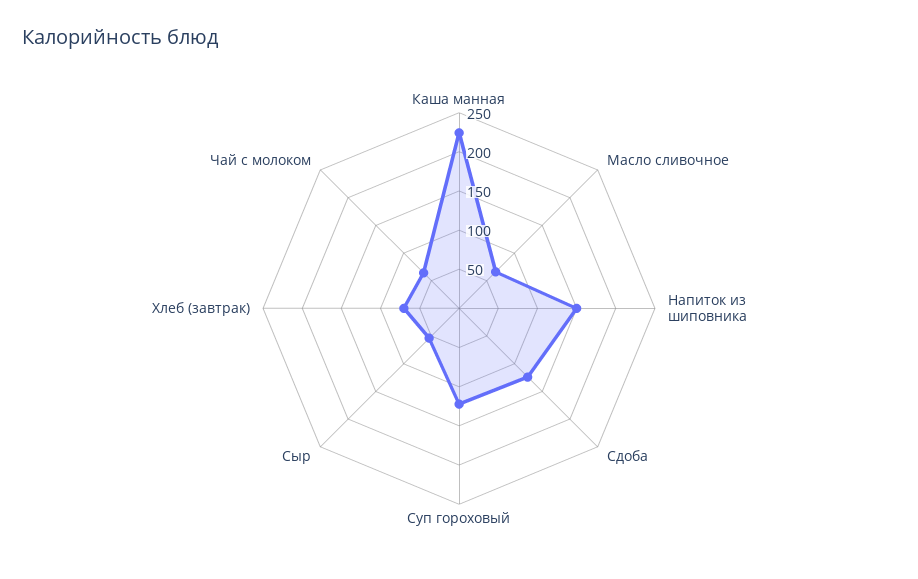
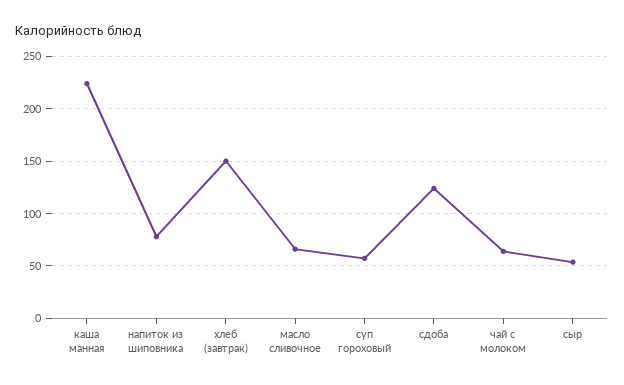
  {
    "Каша манная": 220,
    "Масло сливочное": 70,
-   "Напиток из шиповника": 150,
+   "Напиток из шиповника": 80,
    "Сдоба": 120,
-   "Суп гороховый": 125,
+   "Суп гороховый": 60,
    "Сыр": 50,
-   "Хлеб (завтрак)": 75,
+   "Хлеб (завтрак)": 150,
    "Чай с молоком": 60
  }

